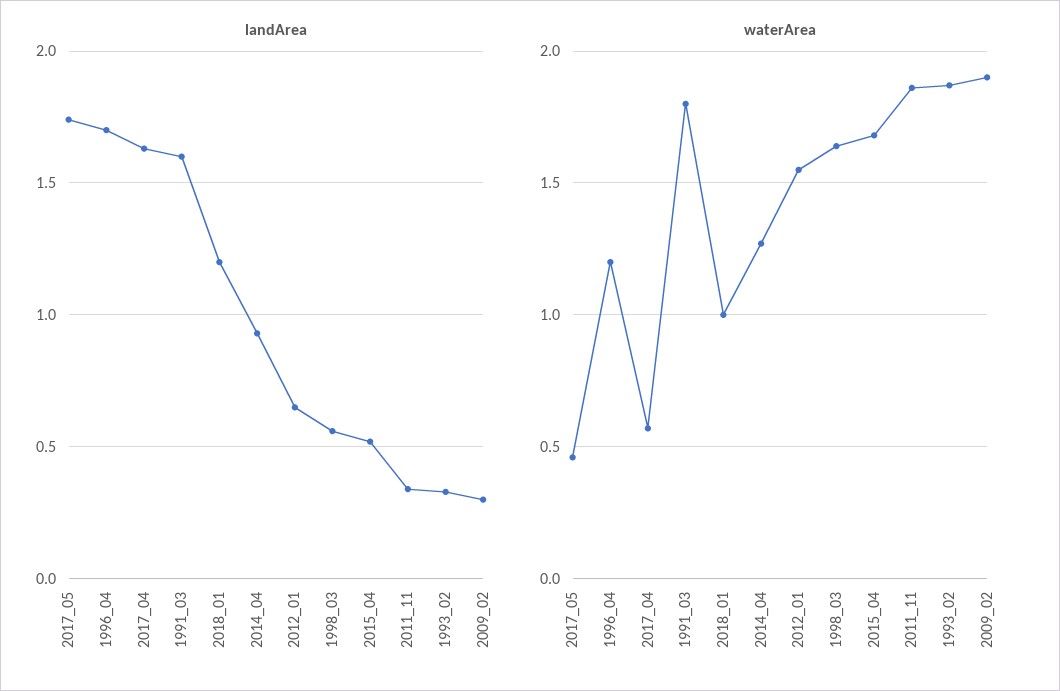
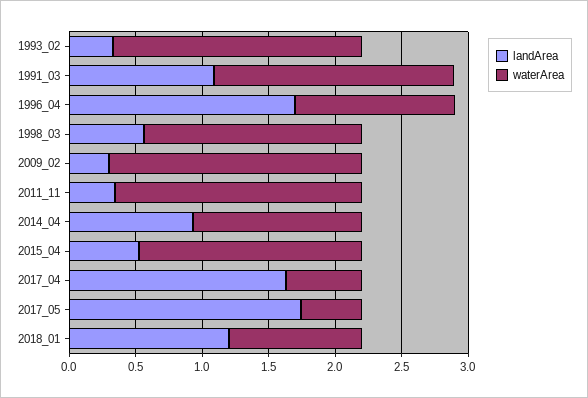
  {
    "landArea": {
      "2017_05": 1.75,
      "1996_04": 1.7,
      "2017_04": 1.65,
-     "1991_03": 1.6,
+     "1991_03": 1.1,
      "2018_01": 1.2,
      "2014_04": 0.95,
-     "2012_01": 0.65,
      "1998_03": 0.55,
      "2015_04": 0.5,
      "2011_11": 0.35,
      "1993_02": 0.35,
      "2009_02": 0.3
    },
    "waterArea": {
      "2017_05": 0.45,
      "1996_04": 1.2,
      "2017_04": 0.55,
      "1991_03": 1.8,
      "2018_01": 1,
      "2014_04": 1.25,
-     "2012_01": 1.55,
      "1998_03": 1.65,
      "2015_04": 1.7,
      "2011_11": 1.85,
      "1993_02": 1.85,
      "2009_02": 1.9
    }
  }

